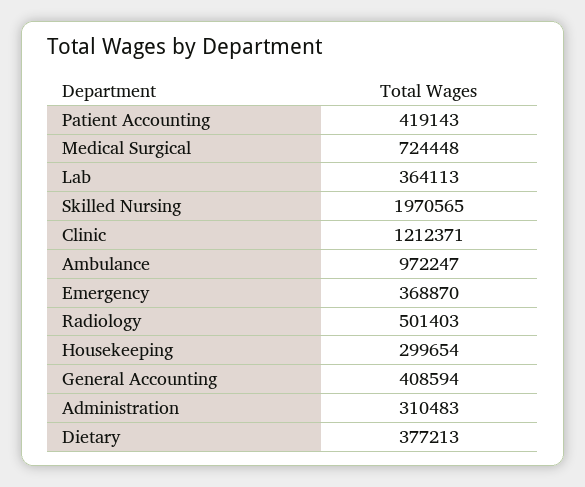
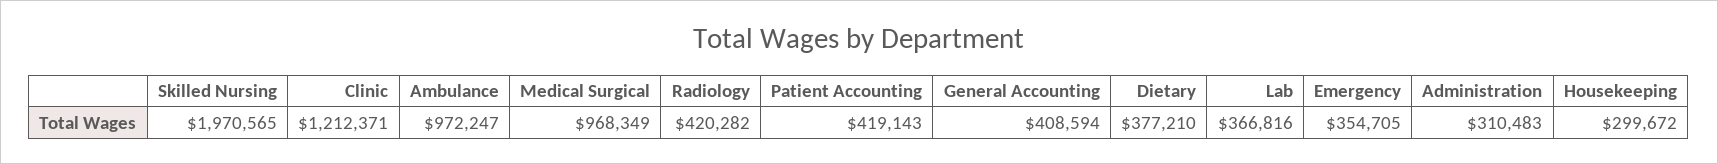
  {
    "Patient Accounting": 419143,
-   "Medical Surgical": 724448,
+   "Medical Surgical": 968349,
-   "Lab": 364113,
+   "Lab": 366816,
    "Skilled Nursing": 1970565,
    "Clinic": 1212371,
    "Ambulance": 972247,
-   "Emergency": 368870,
+   "Emergency": 354705,
-   "Radiology": 501403,
+   "Radiology": 420282,
-   "Housekeeping": 299654,
+   "Housekeeping": 299672,
    "General Accounting": 408594,
    "Administration": 310483,
-   "Dietary": 377213
+   "Dietary": 377210
  }

